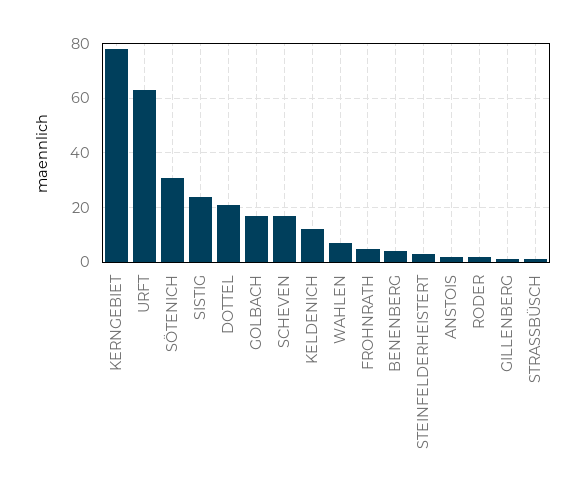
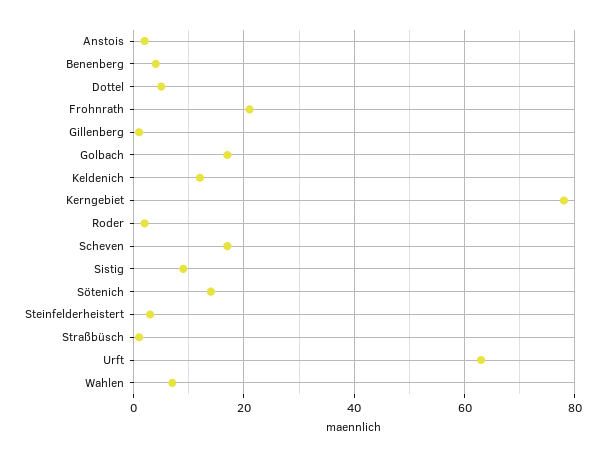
  {
    "KERNGEBIET": 80,
    "URFT": 65,
-   "SÖTENICH": 30,
+   "SÖTENICH": 15,
-   "SISTIG": 25,
+   "SISTIG": 10,
-   "DOTTEL": 20,
+   "DOTTEL": 5,
    "GOLBACH": 15,
    "SCHEVEN": 15,
    "KELDENICH": 10,
    "WAHLEN": 5,
-   "FROHNRATH": 5,
+   "FROHNRATH": 20,
    "BENENBERG": 5,
    "STEINFELDERHEISTERT": 5,
    "ANSTOIS": 0,
    "RODER": 0,
    "GILLENBERG": 0,
    "STRASSBÜSCH": 0
  }

